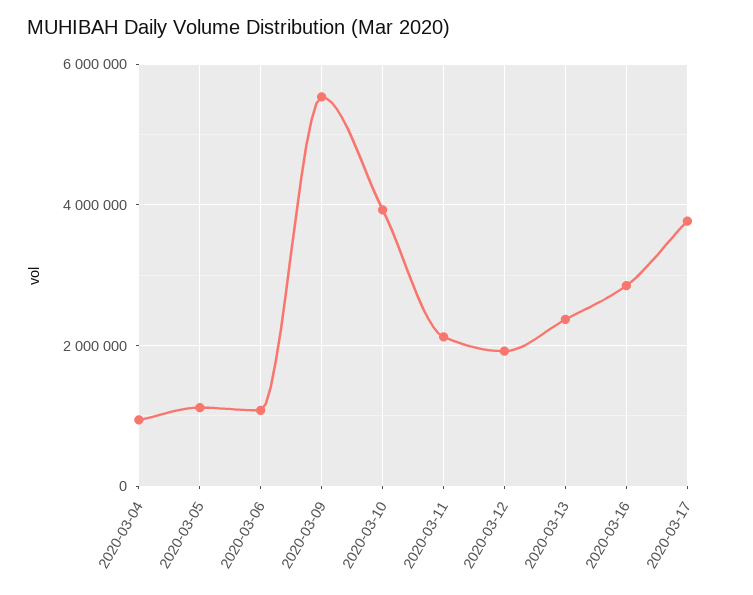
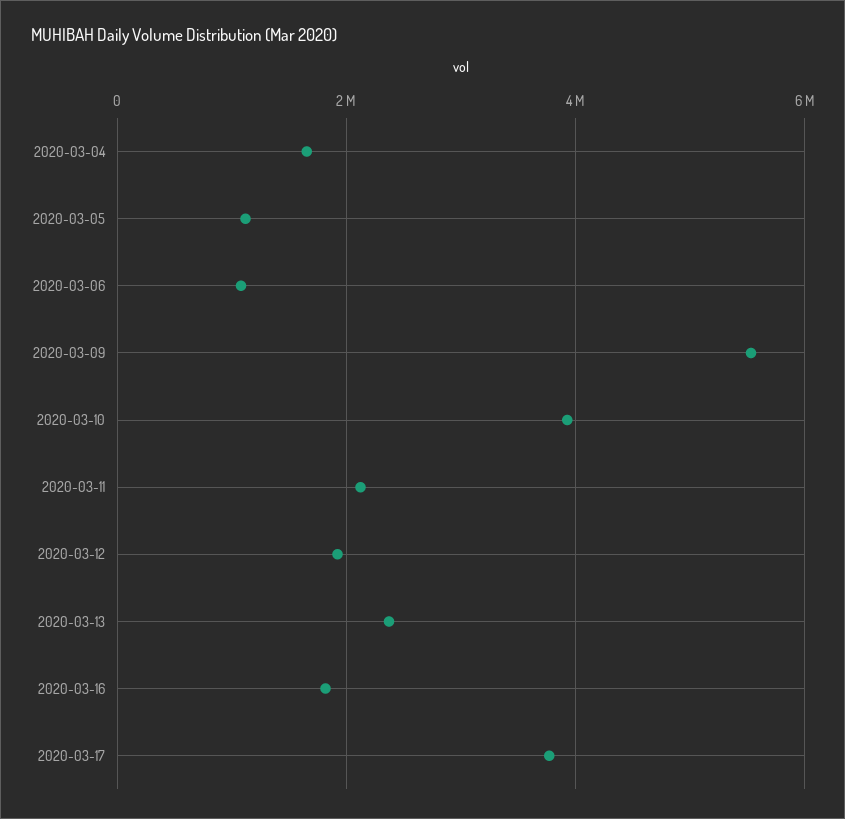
  {
-   "2020-03-04": 1000000,
+   "2020-03-04": 1600000,
    "2020-03-05": 1200000,
    "2020-03-06": 1000000,
    "2020-03-09": 5600000,
    "2020-03-10": 4000000,
    "2020-03-11": 2200000,
    "2020-03-12": 2000000,
    "2020-03-13": 2400000,
-   "2020-03-16": 2800000,
+   "2020-03-16": 1800000,
    "2020-03-17": 3800000
  }

